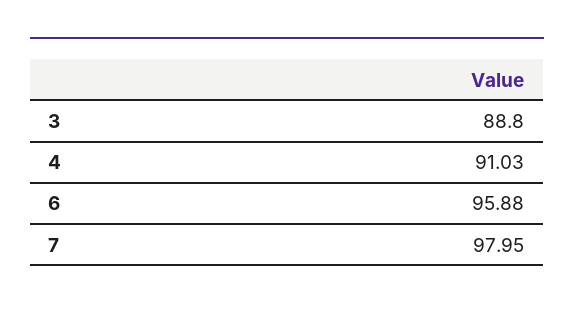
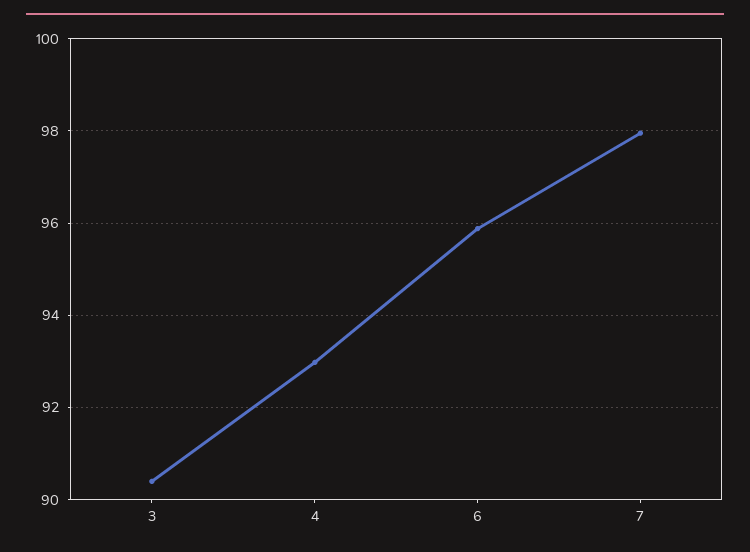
  {
-   "3": 88.8,
+   "3": 90.4,
-   "4": 91.03,
+   "4": 93,
    "6": 95.88,
    "7": 97.95
  }

